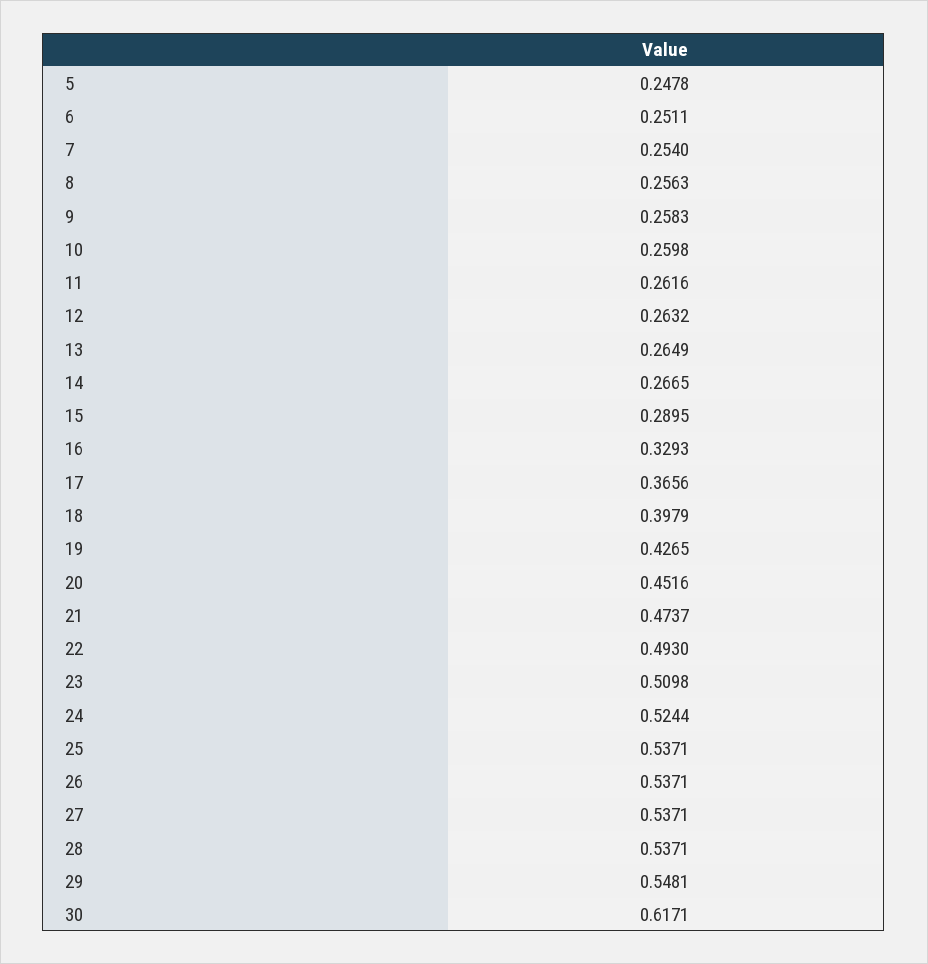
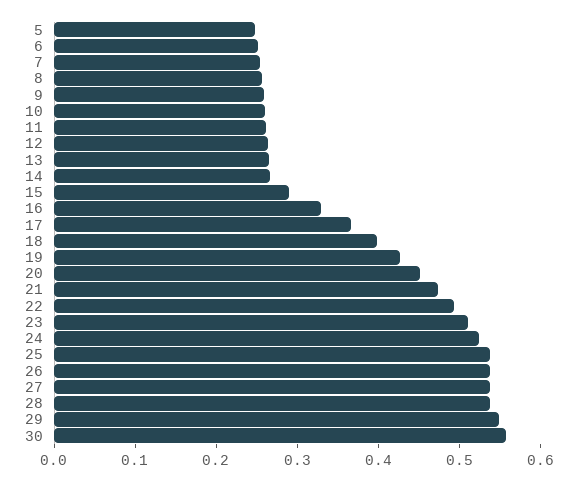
  {
    "5": 0.2478,
    "6": 0.2511,
    "7": 0.254,
    "8": 0.2563,
    "9": 0.2583,
    "10": 0.2598,
    "11": 0.2616,
    "12": 0.2632,
    "13": 0.2649,
    "14": 0.2665,
    "15": 0.2895,
    "16": 0.3293,
    "17": 0.3656,
    "18": 0.3979,
    "19": 0.4265,
    "20": 0.4516,
    "21": 0.4737,
    "22": 0.493,
    "23": 0.5098,
    "24": 0.5244,
    "25": 0.5371,
    "26": 0.5371,
    "27": 0.5371,
    "28": 0.5371,
    "29": 0.5481,
-   "30": 0.6171
+   "30": 0.56
  }

